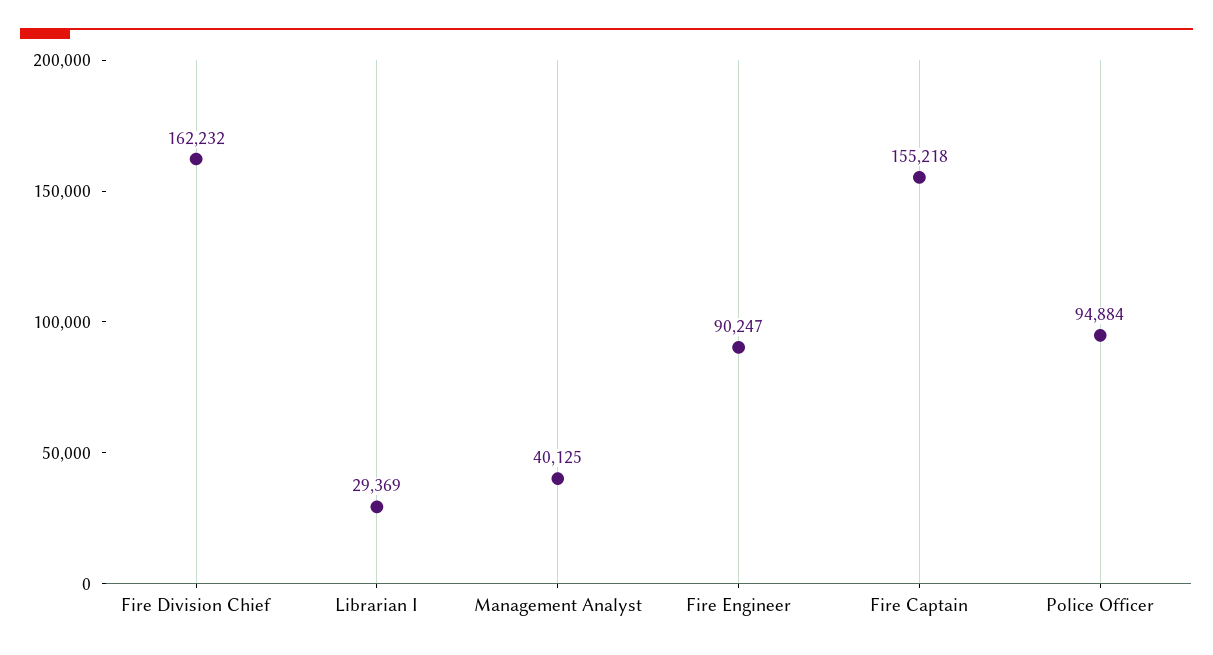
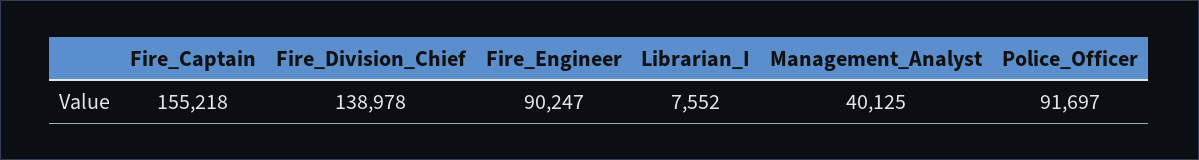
  {
-   "Fire Division Chief": 162232,
+   "Fire Division Chief": 138978,
-   "Librarian I": 29369,
+   "Librarian I": 7552,
    "Management Analyst": 40125,
    "Fire Engineer": 90247,
    "Fire Captain": 155218,
-   "Police Officer": 94884
+   "Police Officer": 91697
  }

